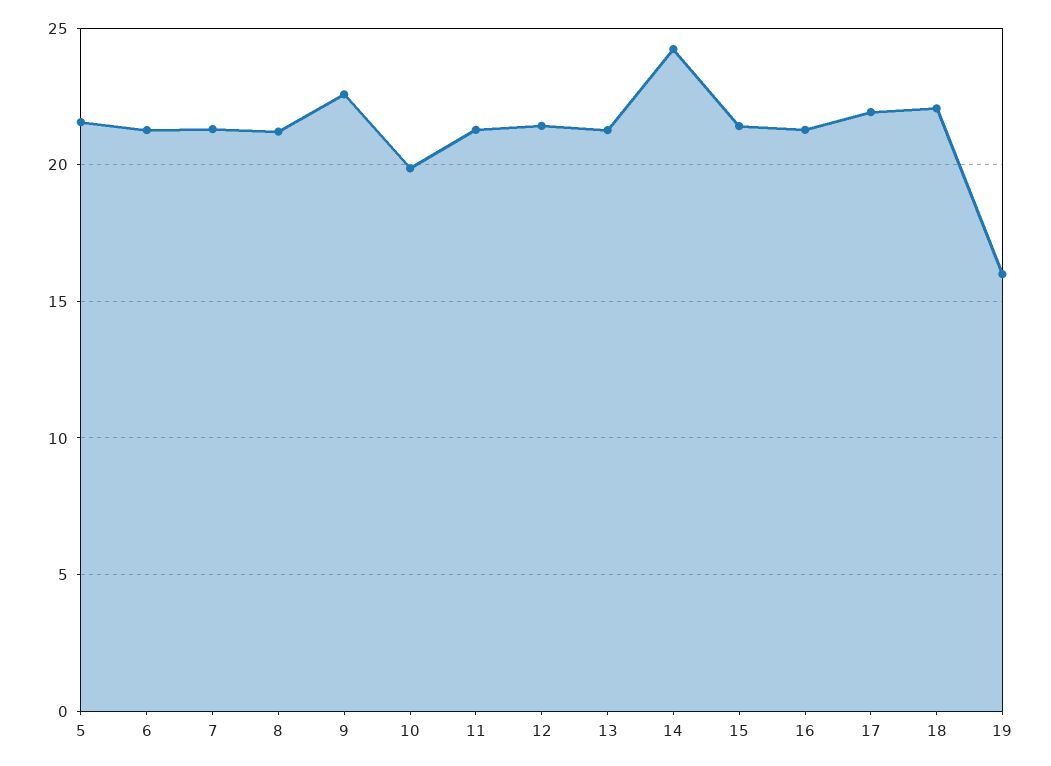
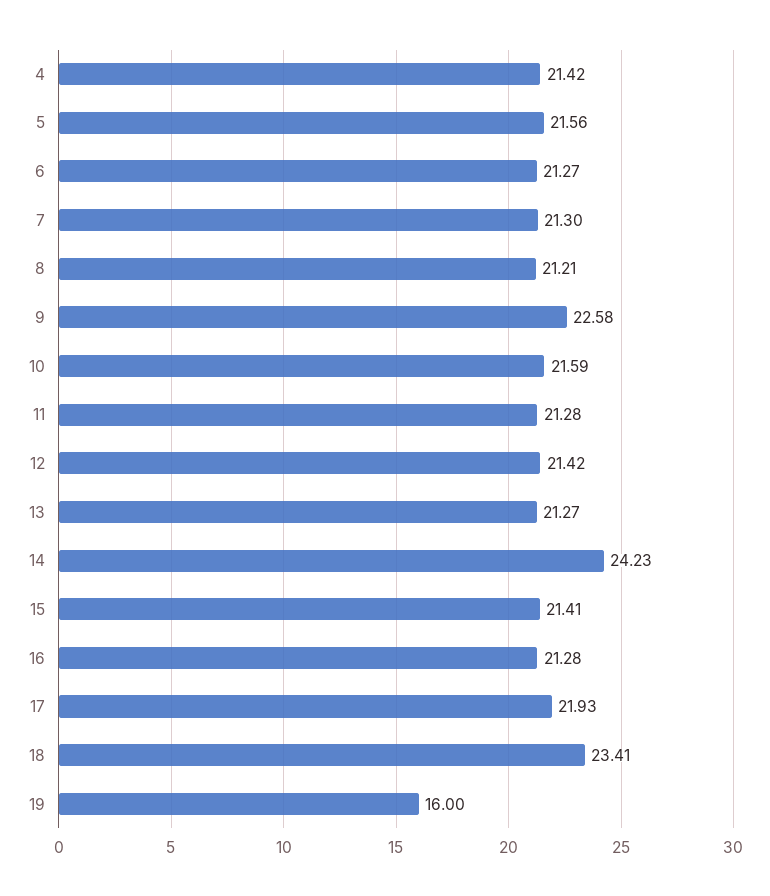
  {
    "5": 21.56,
    "6": 21.27,
    "7": 21.3,
    "8": 21.21,
    "9": 22.58,
-   "10": 20,
+   "10": 21.59,
    "11": 21.28,
    "12": 21.42,
    "13": 21.27,
    "14": 24.23,
    "15": 21.41,
    "16": 21.28,
    "17": 21.93,
-   "18": 22,
+   "18": 23.41,
-   "19": 16
+   "19": 16,
+   "4": 21.42
  }

